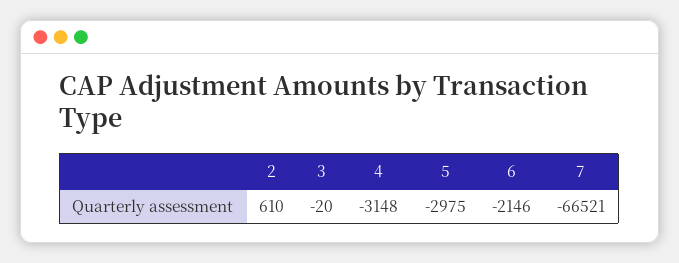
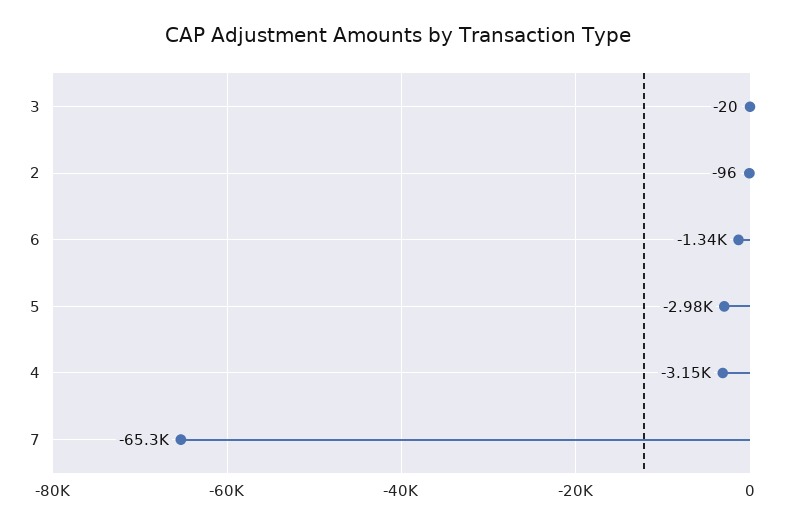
  {
-   "2": 610,
+   "2": -96,
    "3": -20,
    "4": -3148,
    "5": -2975,
-   "6": -2146,
+   "6": -1340,
-   "7": -66521
+   "7": -65300
  }

